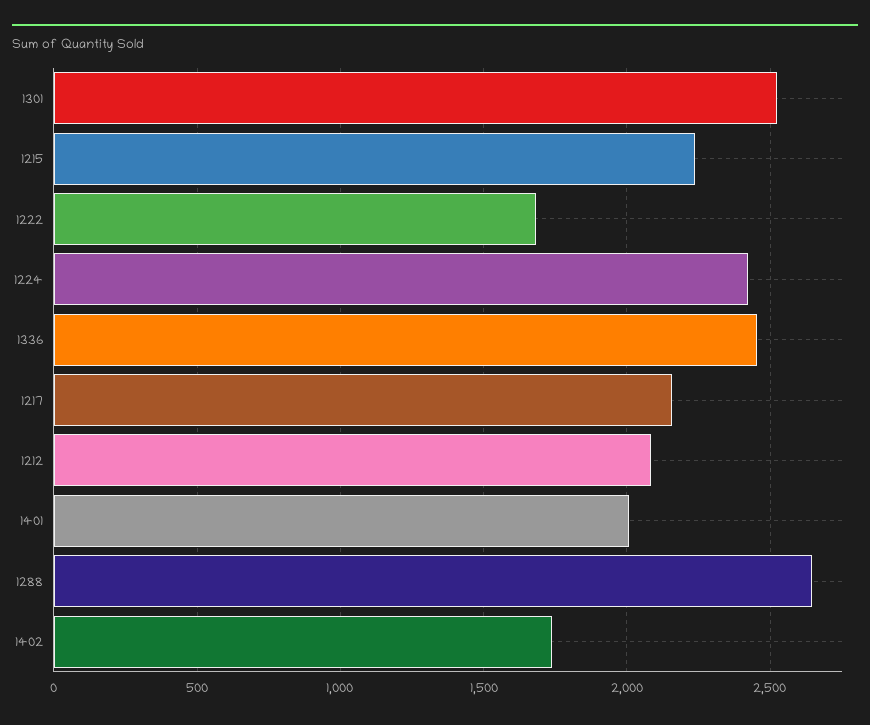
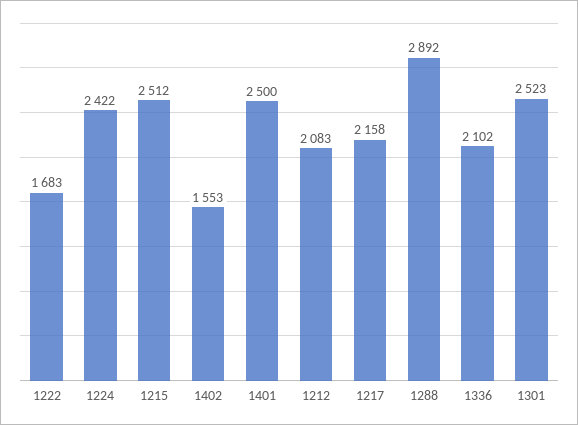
  {
    "1301": 2523,
-   "1215": 2250,
+   "1215": 2512,
    "1222": 1683,
    "1224": 2422,
-   "1336": 2450,
+   "1336": 2102,
    "1217": 2158,
    "1212": 2083,
-   "1401": 2000,
+   "1401": 2500,
-   "1288": 2650,
+   "1288": 2892,
-   "1402": 1750
+   "1402": 1553
  }

